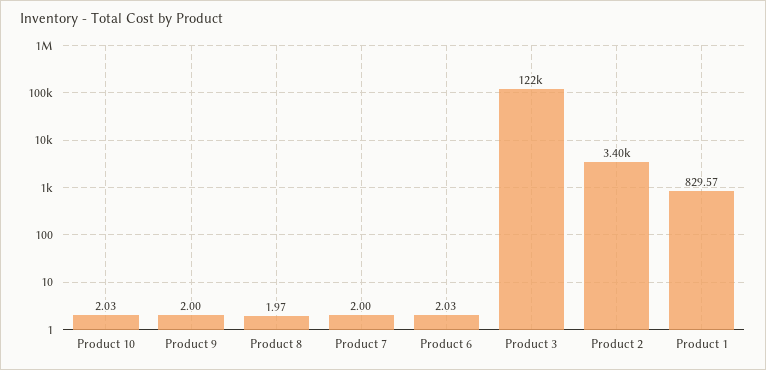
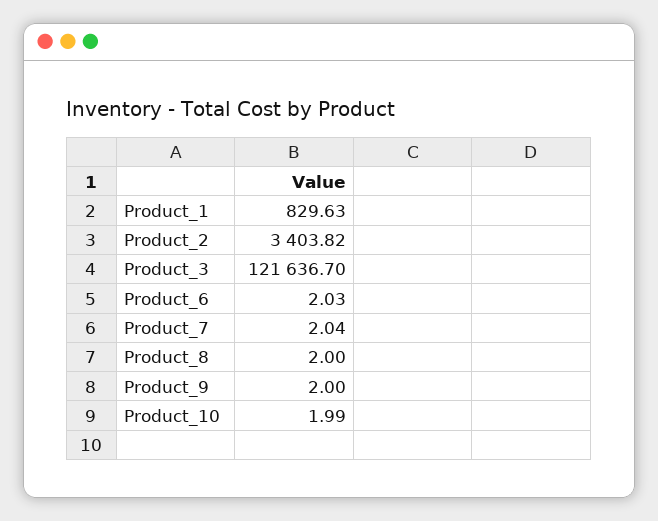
  {
-   "Product 10": 2.03,
+   "Product 10": 1.99,
    "Product 9": 2,
-   "Product 8": 1.97,
+   "Product 8": 2,
-   "Product 7": 2,
+   "Product 7": 2.04,
    "Product 6": 2.03,
    "Product 3": 121636.7,
    "Product 2": 3403.82,
-   "Product 1": 829.57
+   "Product 1": 829.63
  }

